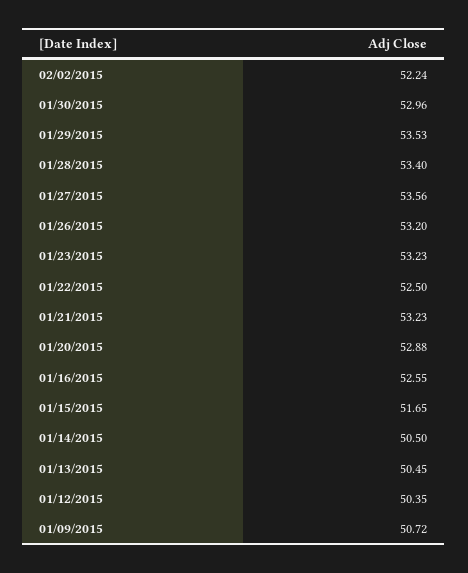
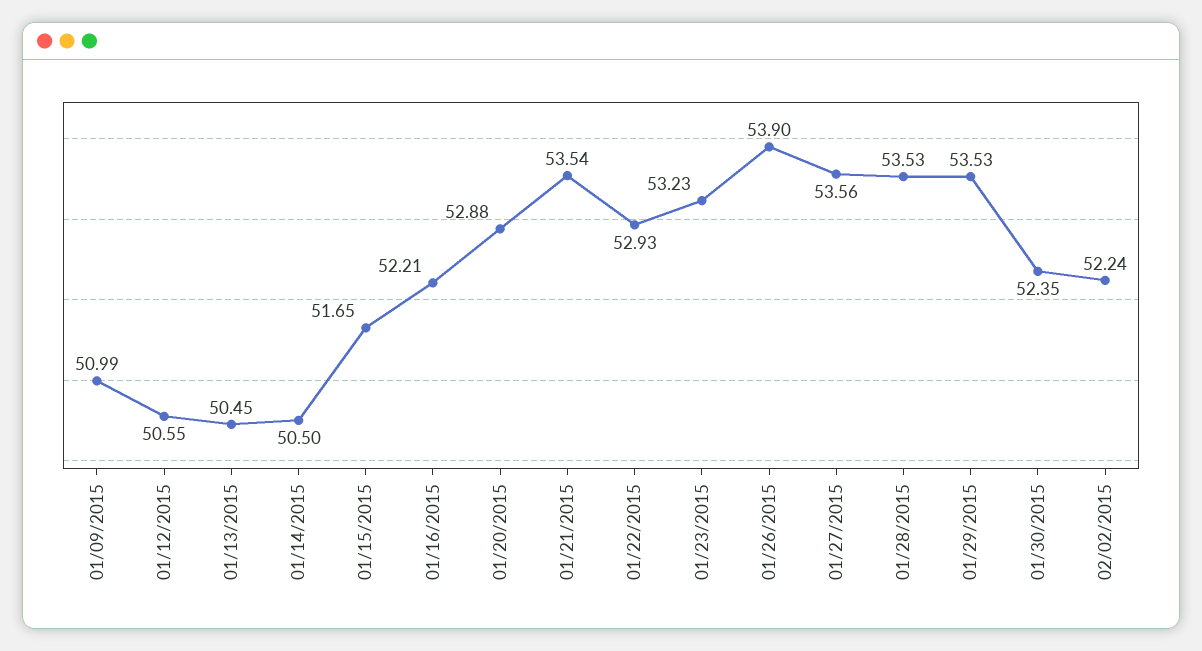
  {
    "02/02/2015": 52.24,
-   "01/30/2015": 52.96,
+   "01/30/2015": 52.35,
    "01/29/2015": 53.53,
-   "01/28/2015": 53.4,
+   "01/28/2015": 53.53,
    "01/27/2015": 53.56,
-   "01/26/2015": 53.2,
+   "01/26/2015": 53.9,
    "01/23/2015": 53.23,
-   "01/22/2015": 52.5,
+   "01/22/2015": 52.93,
-   "01/21/2015": 53.23,
+   "01/21/2015": 53.54,
    "01/20/2015": 52.88,
-   "01/16/2015": 52.55,
+   "01/16/2015": 52.21,
    "01/15/2015": 51.65,
    "01/14/2015": 50.5,
    "01/13/2015": 50.45,
-   "01/12/2015": 50.35,
+   "01/12/2015": 50.55,
-   "01/09/2015": 50.72
+   "01/09/2015": 50.99
  }

